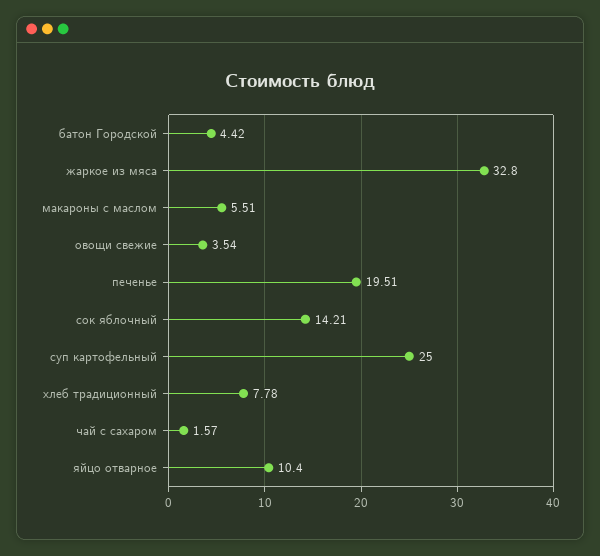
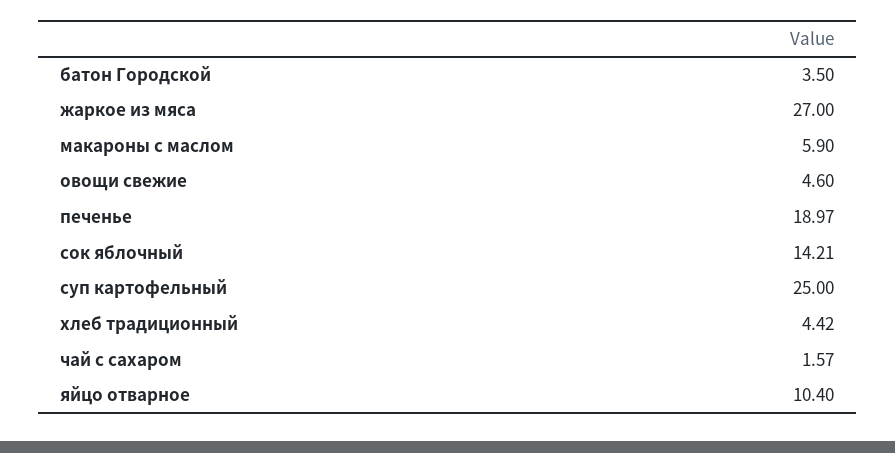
  {
-   "батон Городской": 4.42,
+   "батон Городской": 3.5,
-   "жаркое из мяса": 32.8,
+   "жаркое из мяса": 27,
-   "макароны с маслом": 5.51,
+   "макароны с маслом": 5.9,
-   "овощи свежие": 3.54,
+   "овощи свежие": 4.6,
-   "печенье": 19.51,
+   "печенье": 18.97,
    "сок яблочный": 14.21,
    "суп картофельный": 25,
-   "хлеб традиционный": 7.78,
+   "хлеб традиционный": 4.42,
    "чай с сахаром": 1.57,
    "яйцо отварное": 10.4
  }

